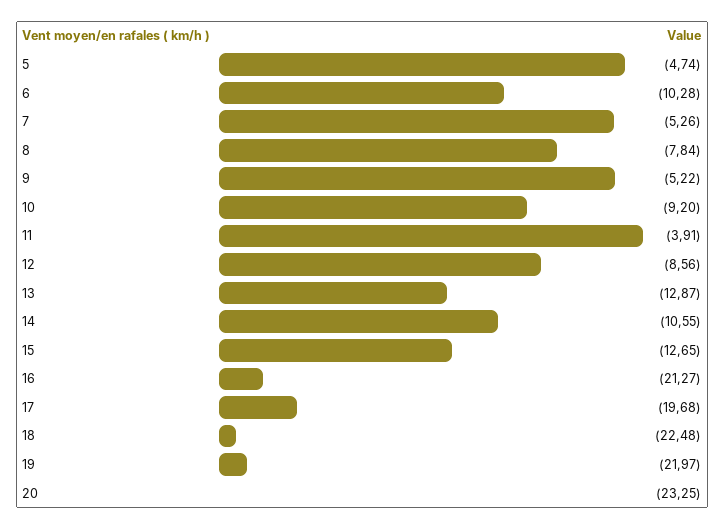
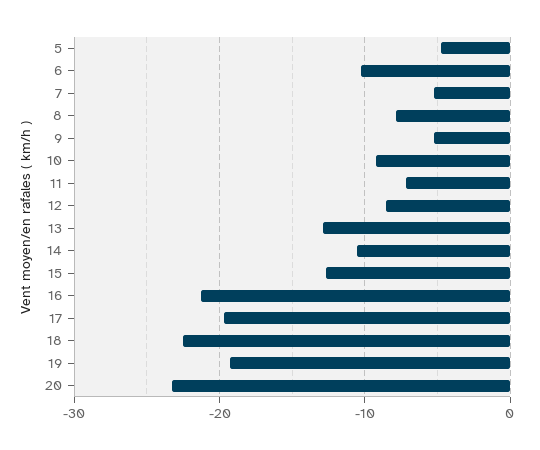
  {
    "5": -4.74,
    "6": -10.28,
    "7": -5.26,
    "8": -7.84,
    "9": -5.22,
    "10": -9.2,
-   "11": -3.91,
+   "11": -7,
    "12": -8.56,
    "13": -12.87,
    "14": -10.55,
    "15": -12.65,
    "16": -21.27,
    "17": -19.68,
    "18": -22.48,
-   "19": -21.97,
+   "19": -19,
    "20": -23.25
  }

